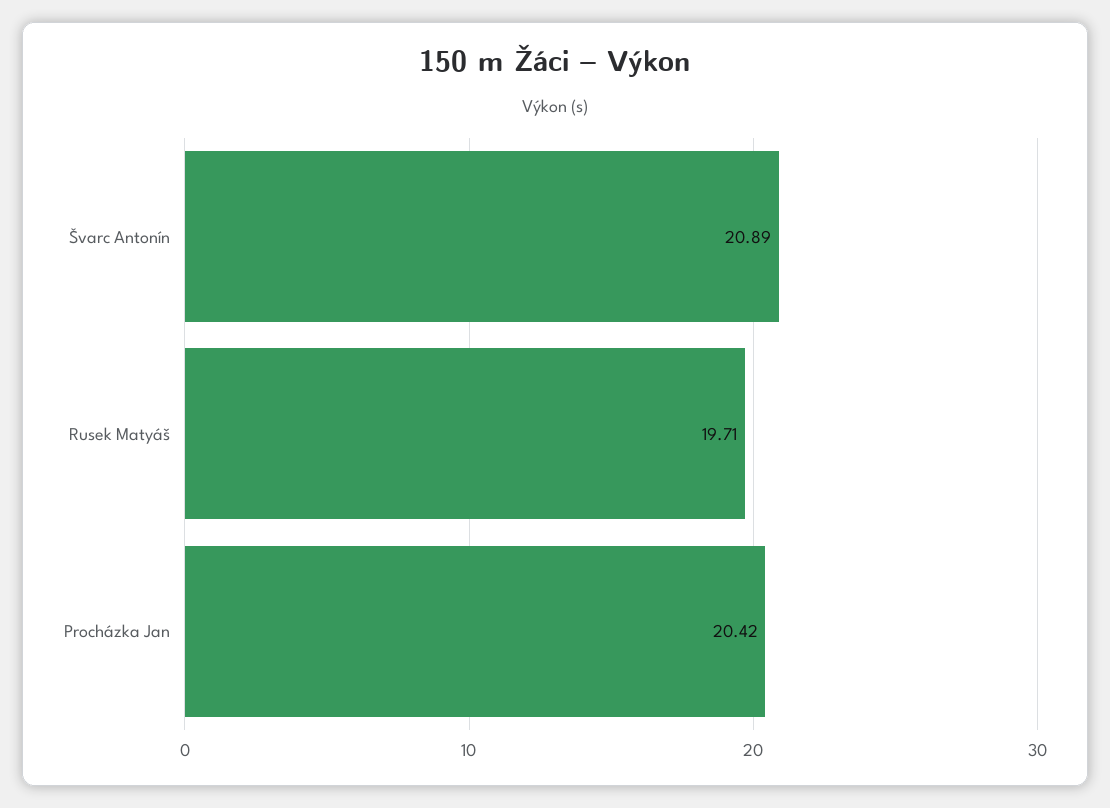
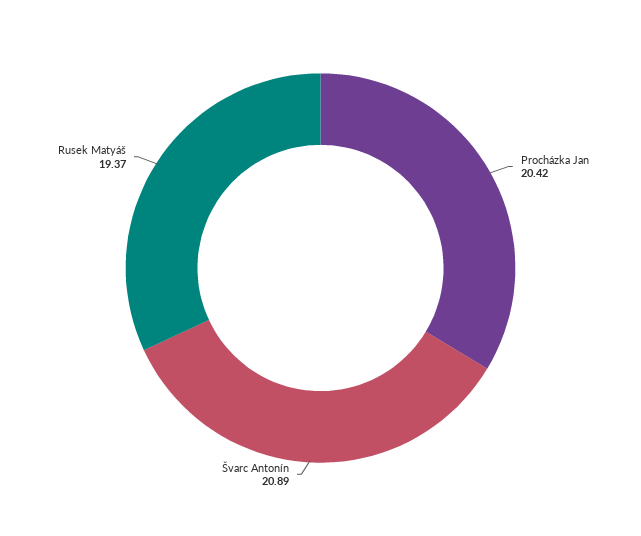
  {
    "Švarc Antonín": 20.89,
-   "Rusek Matyáš": 19.71,
+   "Rusek Matyáš": 19.37,
    "Procházka Jan": 20.42
  }

